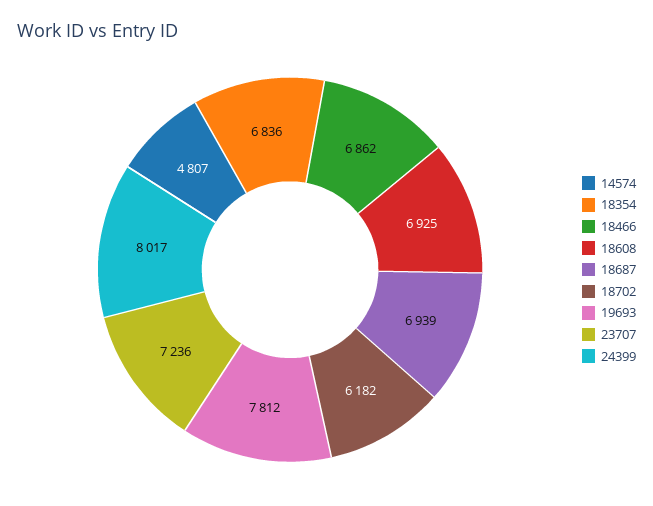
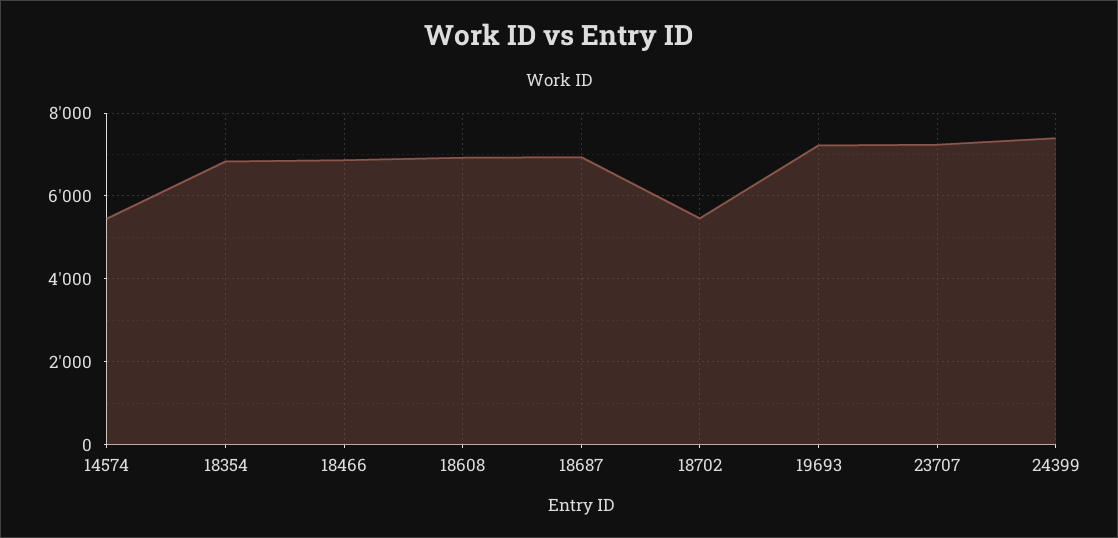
  {
-   "14574": 4807,
+   "14574": 5400,
    "18354": 6836,
    "18466": 6862,
    "18608": 6925,
    "18687": 6939,
-   "18702": 6182,
+   "18702": 5400,
-   "19693": 7812,
+   "19693": 7200,
    "23707": 7236,
-   "24399": 8017
+   "24399": 7400
  }

